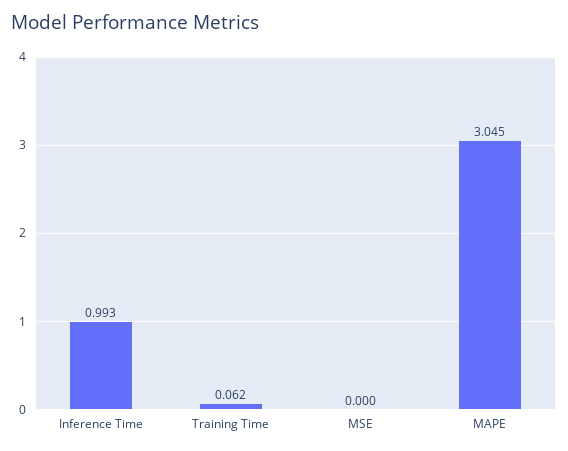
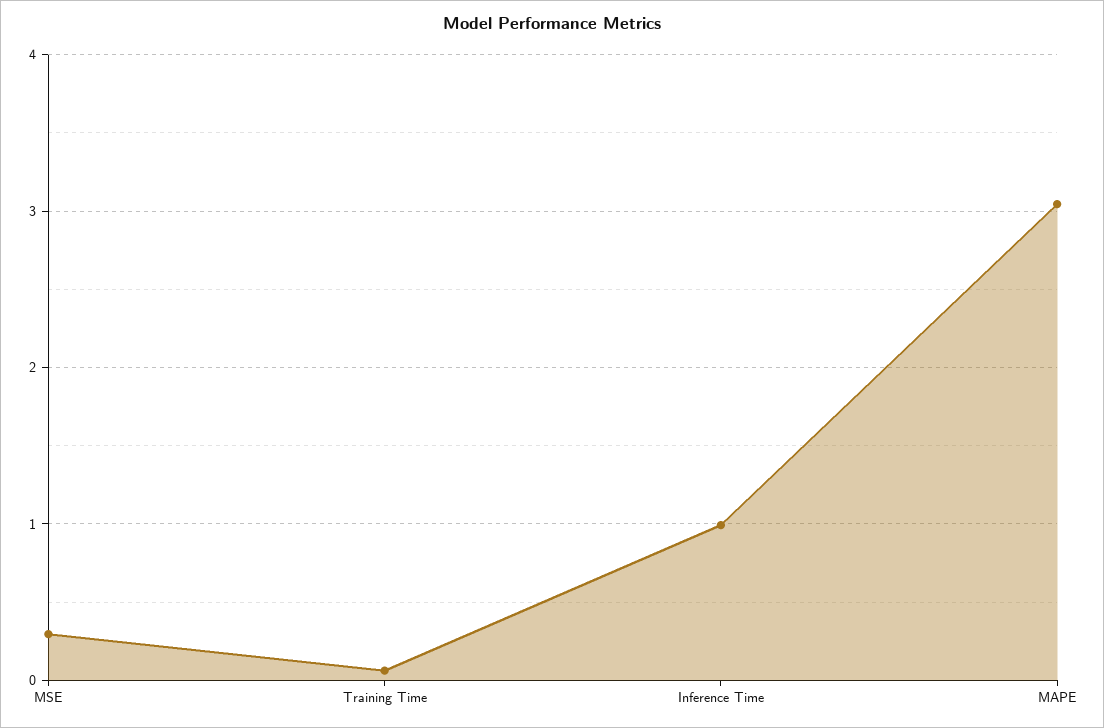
  {
    "Inference Time": 0.993,
    "Training Time": 0.062,
-   "MSE": 0,
+   "MSE": 0.3,
    "MAPE": 3.045
  }

